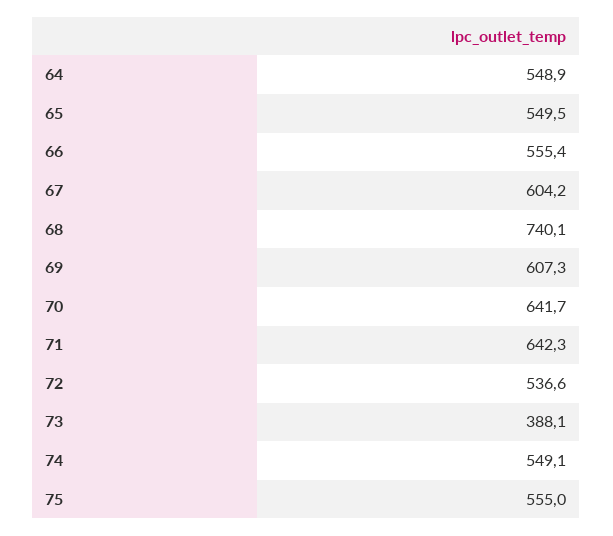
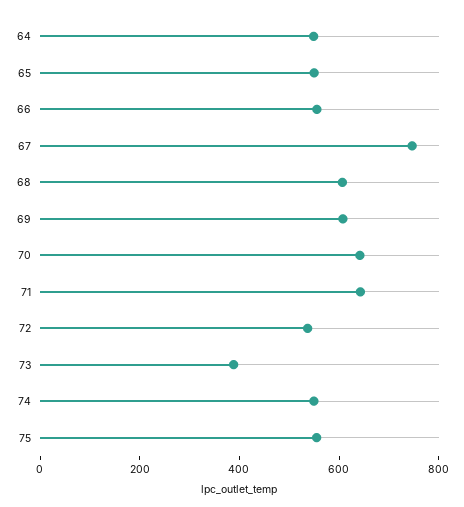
  {
    "64": 548.9,
    "65": 549.5,
    "66": 555.4,
-   "67": 604.2,
+   "67": 750,
-   "68": 740.1,
+   "68": 600,
    "69": 607.3,
    "70": 641.7,
    "71": 642.3,
    "72": 536.6,
    "73": 388.1,
    "74": 549.1,
    "75": 555
  }

